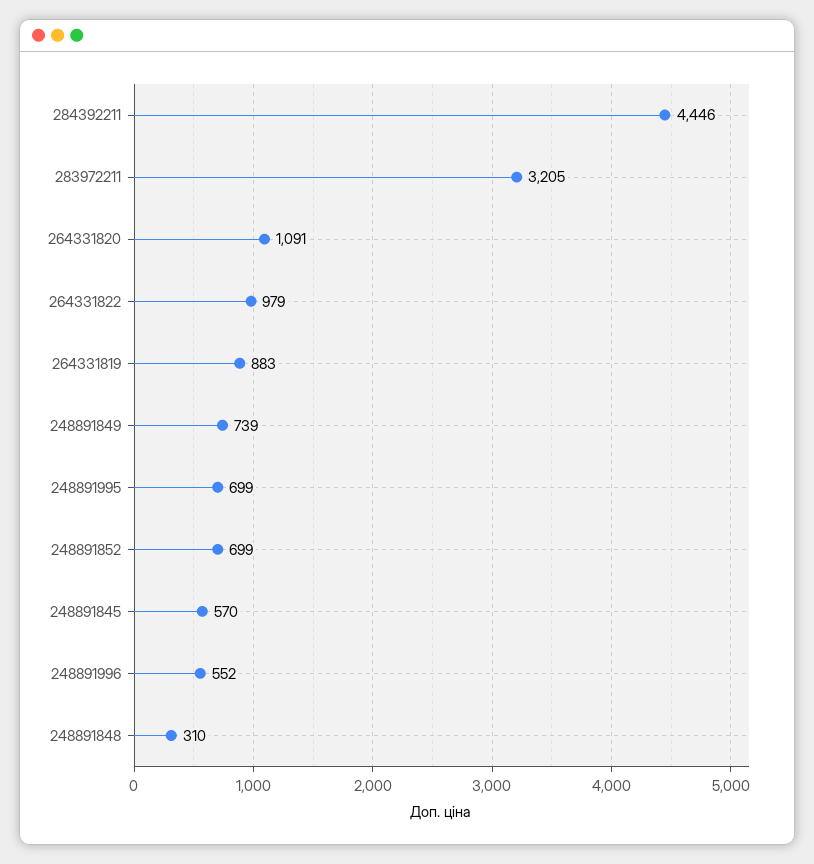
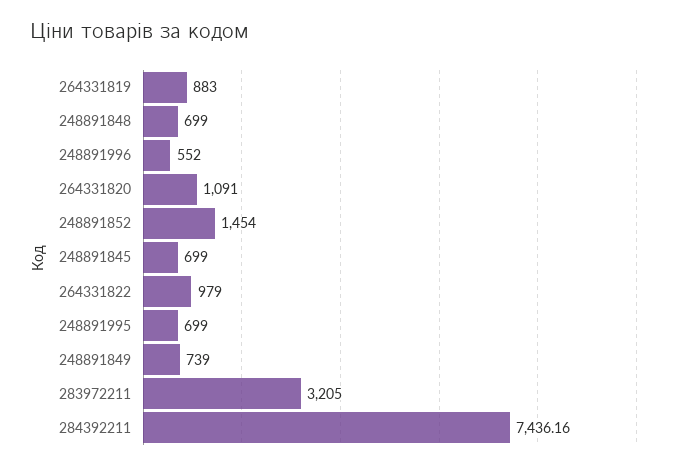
  {
-   "284392211": 4446,
+   "284392211": 7436.16,
    "283972211": 3205,
    "264331820": 1091,
    "264331822": 979,
    "264331819": 883,
    "248891849": 739,
    "248891995": 699,
-   "248891852": 699,
+   "248891852": 1454,
-   "248891845": 570,
+   "248891845": 699,
    "248891996": 552,
-   "248891848": 310
+   "248891848": 699
  }

